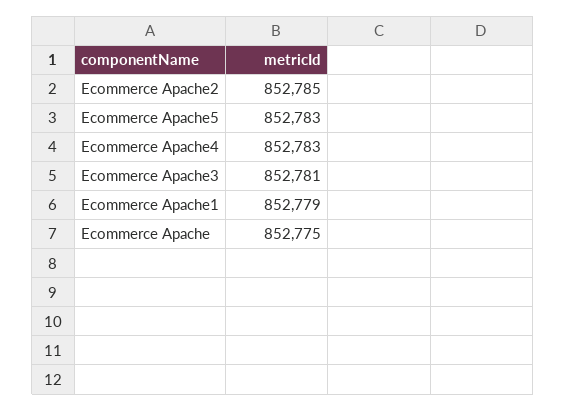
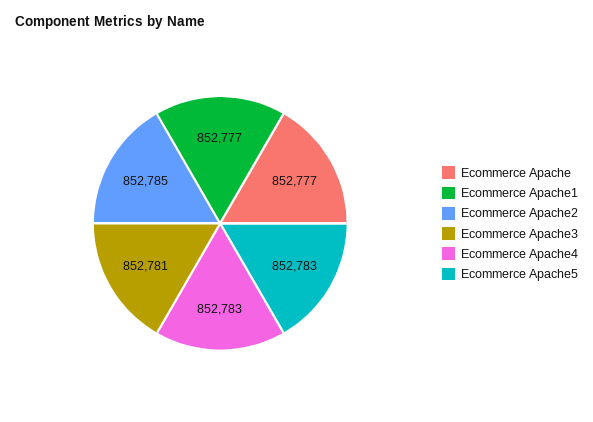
  {
    "Ecommerce Apache2": 852785,
    "Ecommerce Apache5": 852783,
    "Ecommerce Apache4": 852783,
    "Ecommerce Apache3": 852781,
-   "Ecommerce Apache1": 852779,
+   "Ecommerce Apache1": 852777,
-   "Ecommerce Apache": 852775
+   "Ecommerce Apache": 852777
  }

